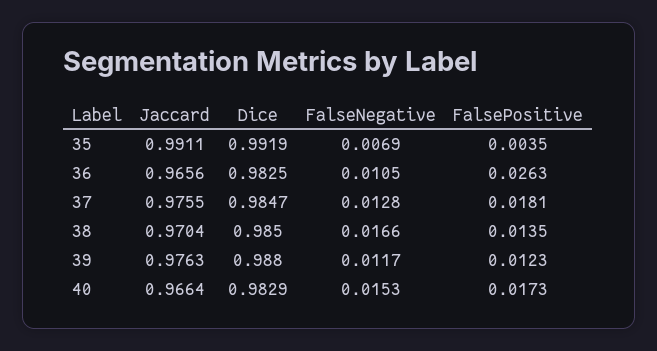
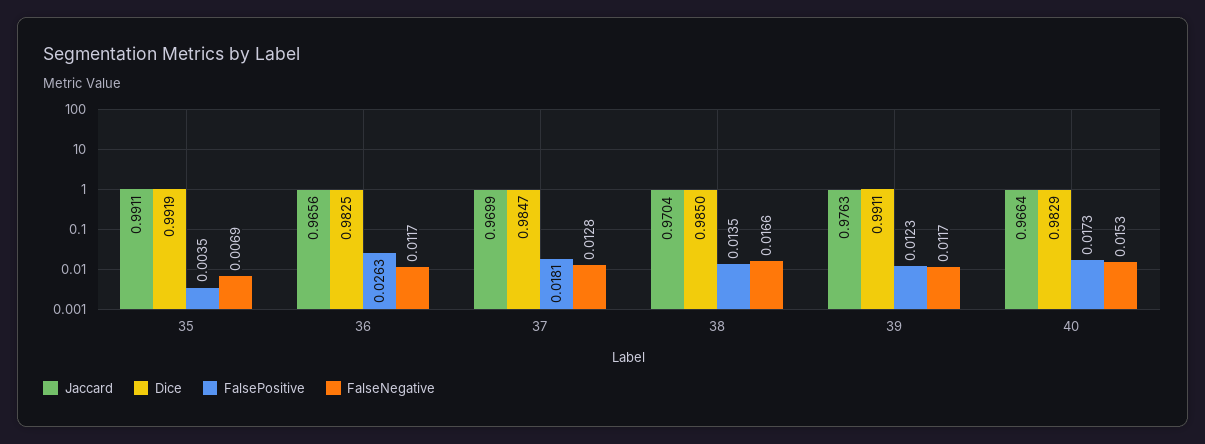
  {
    "Jaccard": {
      "35": 0.9911,
      "36": 0.9656,
-     "37": 0.9755,
+     "37": 0.9699,
      "38": 0.9704,
      "39": 0.9763,
      "40": 0.9664
    },
    "Dice": {
      "35": 0.9919,
      "36": 0.9825,
      "37": 0.9847,
      "38": 0.985,
-     "39": 0.988,
+     "39": 0.9911,
      "40": 0.9829
    },
    "FalseNegative": {
      "35": 0.0069,
-     "36": 0.0105,
+     "36": 0.0117,
      "37": 0.0128,
      "38": 0.0166,
      "39": 0.0117,
      "40": 0.0153
    },
    "FalsePositive": {
      "35": 0.0035,
      "36": 0.0263,
      "37": 0.0181,
      "38": 0.0135,
      "39": 0.0123,
      "40": 0.0173
    }
  }

